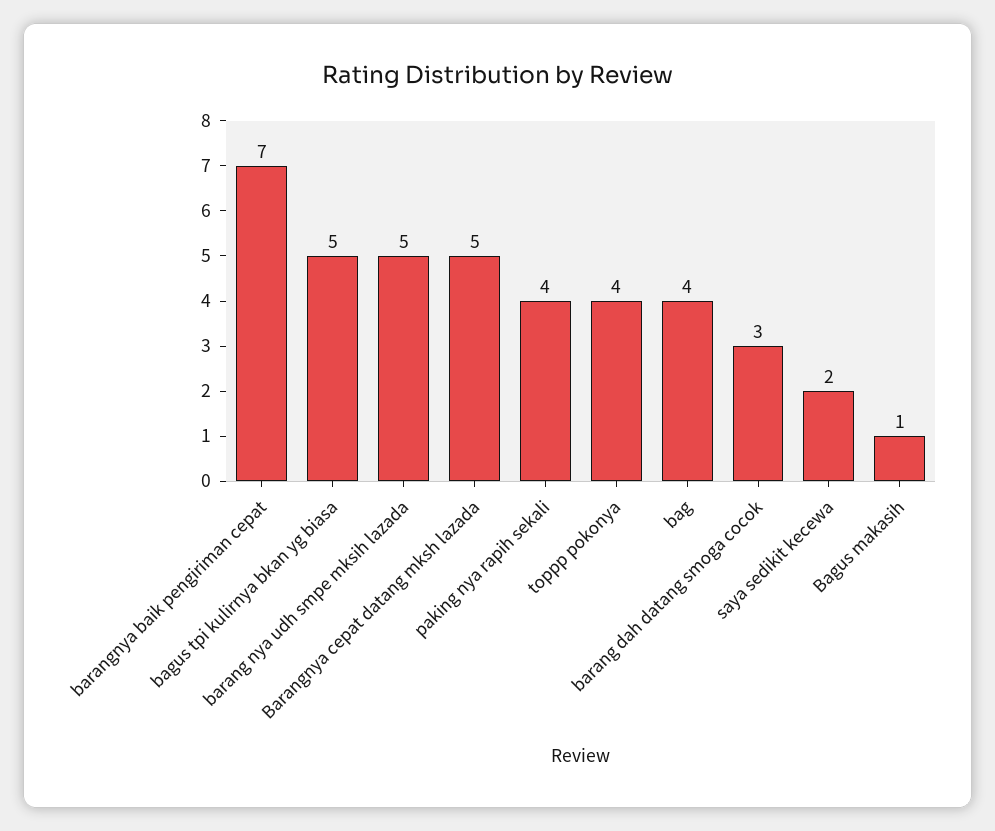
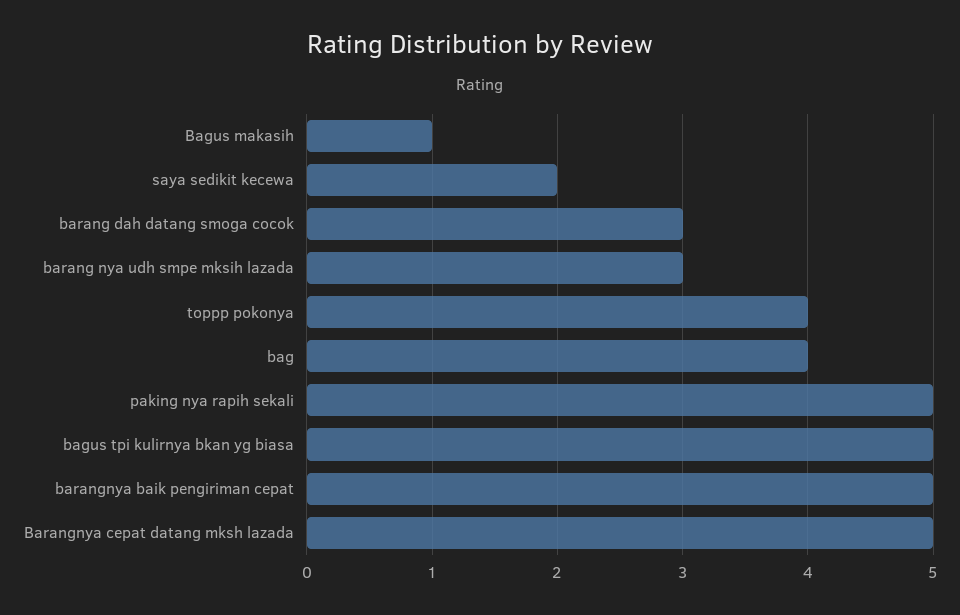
  {
-   "barangnya baik pengiriman cepat": 7,
+   "barangnya baik pengiriman cepat": 5,
    "bagus tpi kulirnya bkan yg biasa": 5,
-   "barang nya udh smpe mksih lazada": 5,
+   "barang nya udh smpe mksih lazada": 3,
    "Barangnya cepat datang mksh lazada": 5,
-   "paking nya rapih sekali": 4,
+   "paking nya rapih sekali": 5,
    "toppp pokonya": 4,
    "bag": 4,
    "barang dah datang smoga cocok": 3,
    "saya sedikit kecewa": 2,
    "Bagus makasih": 1
  }

